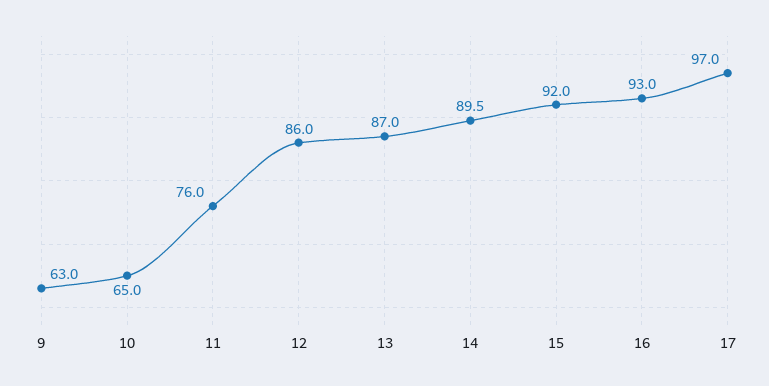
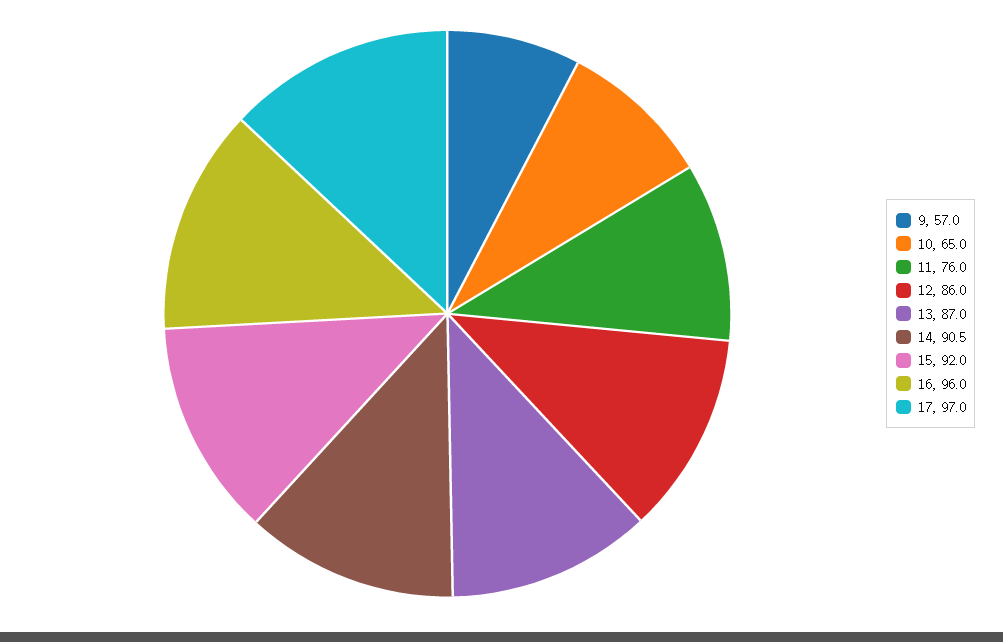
  {
-   "9": 63,
+   "9": 57,
    "10": 65,
    "11": 76,
    "12": 86,
    "13": 87,
-   "14": 89.5,
+   "14": 90.5,
    "15": 92,
-   "16": 93,
+   "16": 96,
    "17": 97
  }

